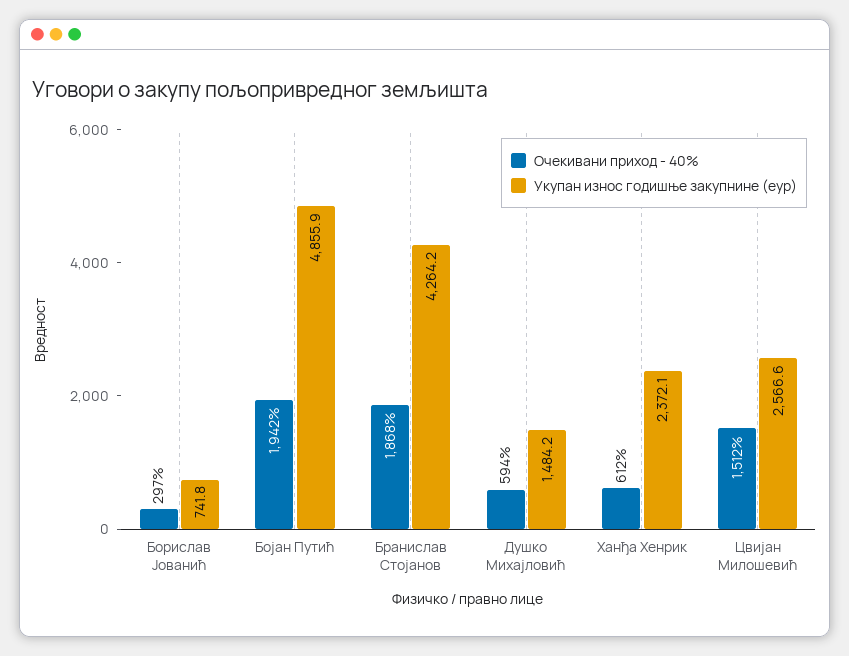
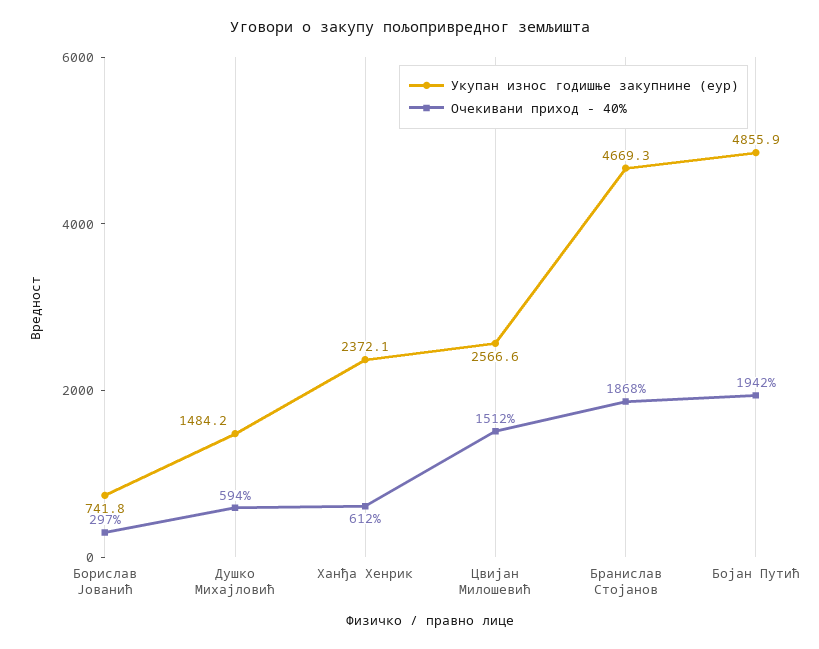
  {
    "Очекивани приход - 40%": {
      "Борислав Јованић": 297,
      "Бојан Путић": 1942,
      "Бранислав Стојанов": 1868,
      "Душко Михајловић": 594,
      "Ханђа Хенрик": 612,
      "Цвијан Милошевић": 1512
    },
    "Укупан износ годишње закупнине (еур)": {
      "Борислав Јованић": 741.8,
      "Бојан Путић": 4855.9,
-     "Бранислав Стојанов": 4264.2,
+     "Бранислав Стојанов": 4669.3,
      "Душко Михајловић": 1484.2,
      "Ханђа Хенрик": 2372.1,
      "Цвијан Милошевић": 2566.6
    }
  }

